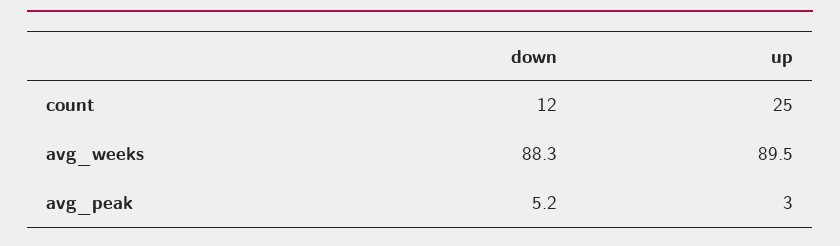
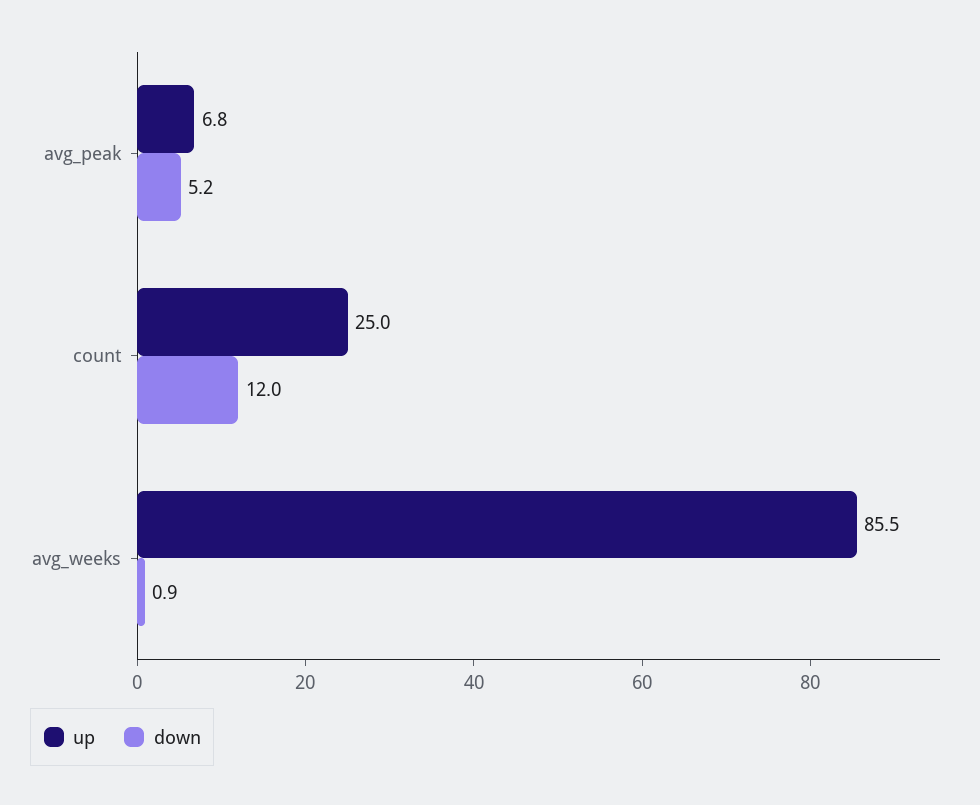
  {
    "down": {
      "count": 12,
-     "avg_weeks": 88.3,
+     "avg_weeks": 0.9,
      "avg_peak": 5.2
    },
    "up": {
      "count": 25,
-     "avg_weeks": 89.5,
+     "avg_weeks": 85.5,
-     "avg_peak": 3
+     "avg_peak": 6.8
    }
  }

